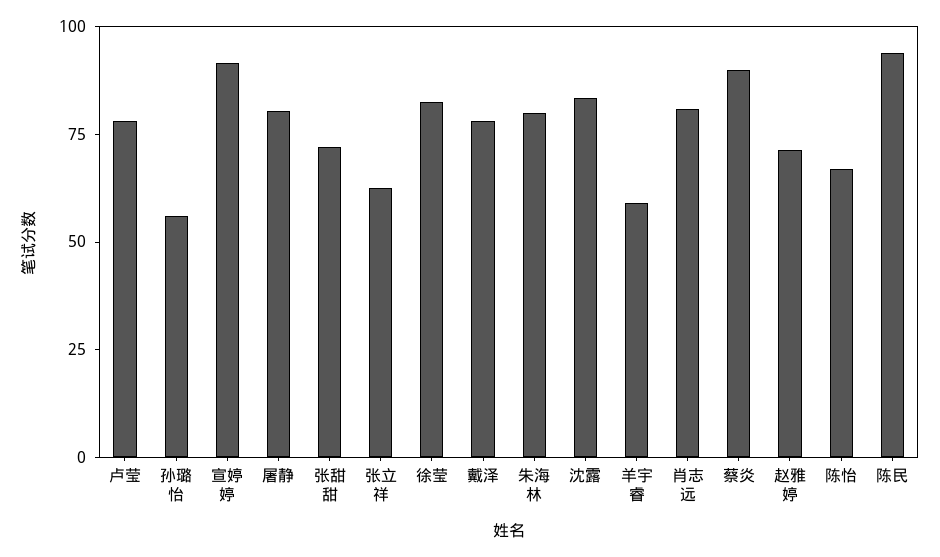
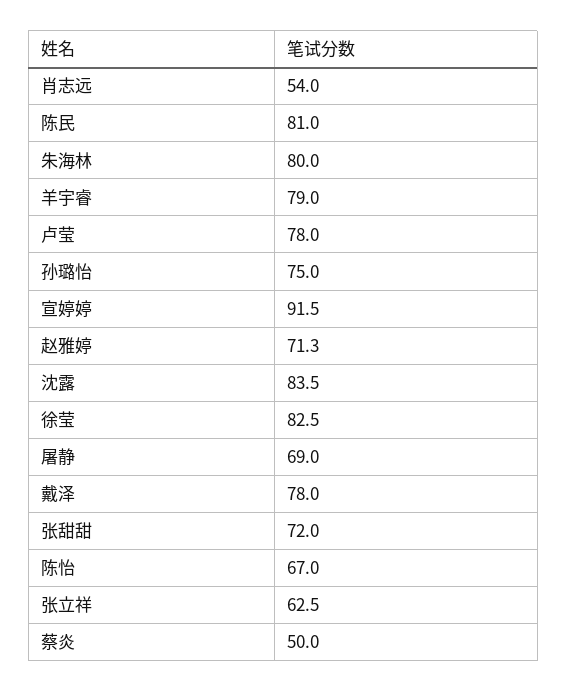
  {
    "卢莹": 78,
-   "孙璐怡": 55,
+   "孙璐怡": 75,
    "宣婷婷": 91.5,
-   "屠静": 80,
+   "屠静": 69,
    "张甜甜": 72,
    "张立祥": 62.5,
    "徐莹": 82.5,
    "戴泽": 78,
    "朱海林": 80,
    "沈露": 83.5,
-   "羊宇睿": 60,
+   "羊宇睿": 79,
-   "肖志远": 80,
+   "肖志远": 54,
-   "蔡炎": 90,
+   "蔡炎": 50,
    "赵雅婷": 71.3,
    "陈怡": 67,
-   "陈民": 95
+   "陈民": 81
  }

